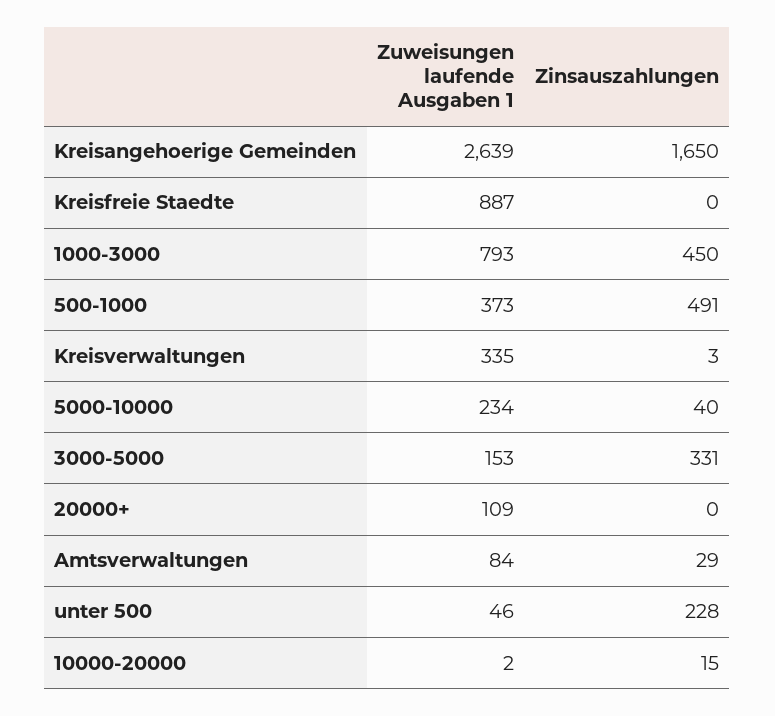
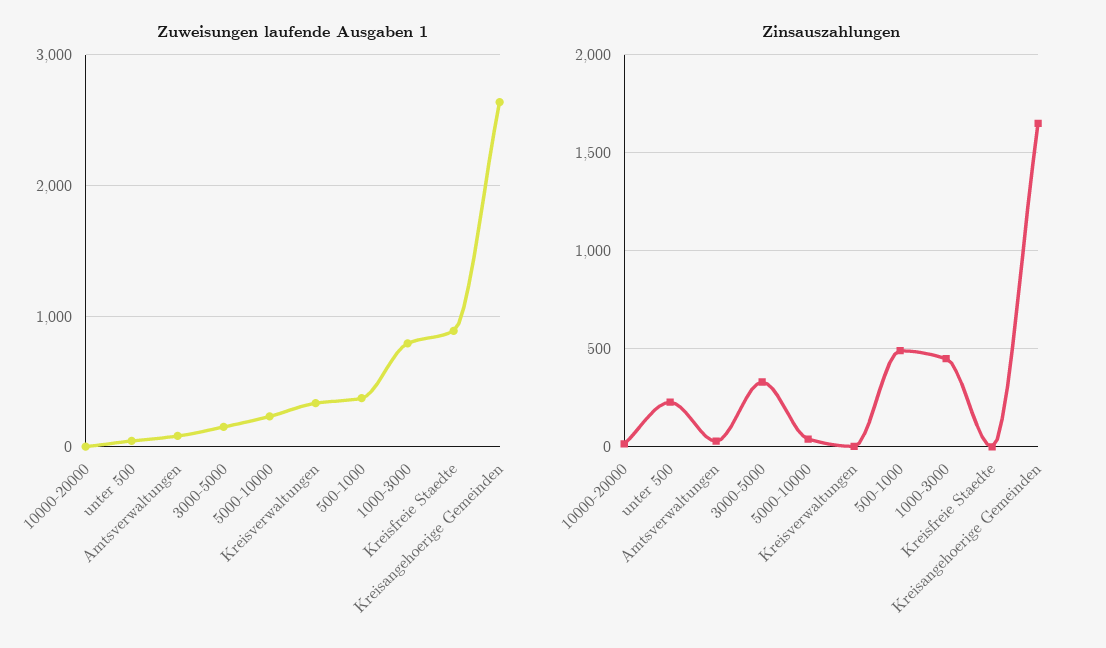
  {
    "Zuweisungen laufende Ausgaben 1": {
      "Kreisangehoerige Gemeinden": 2639,
      "Kreisfreie Staedte": 887,
      "1000-3000": 793,
      "500-1000": 373,
      "Kreisverwaltungen": 335,
      "5000-10000": 234,
      "3000-5000": 153,
-     "20000+": 109,
      "Amtsverwaltungen": 84,
      "unter 500": 46,
      "10000-20000": 2
    },
    "Zinsauszahlungen": {
      "Kreisangehoerige Gemeinden": 1650,
      "Kreisfreie Staedte": 0,
      "1000-3000": 450,
      "500-1000": 491,
      "Kreisverwaltungen": 3,
      "5000-10000": 40,
      "3000-5000": 331,
-     "20000+": 0,
      "Amtsverwaltungen": 29,
      "unter 500": 228,
      "10000-20000": 15
    }
  }

